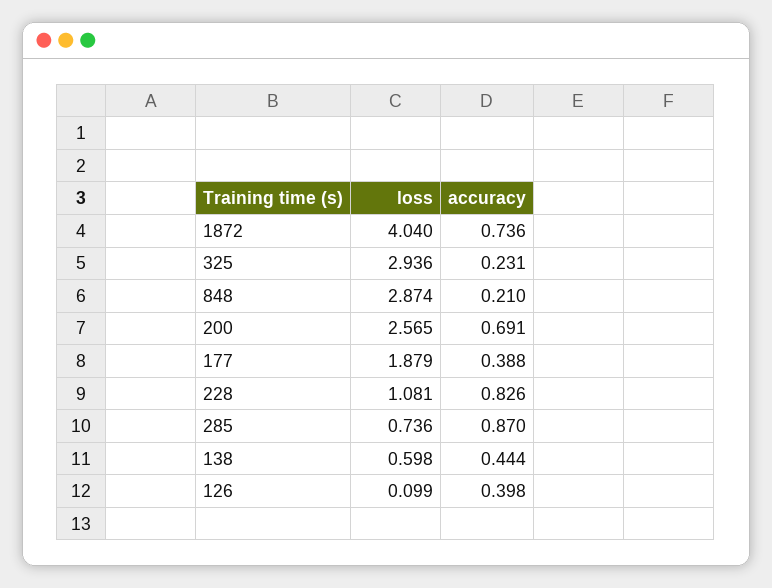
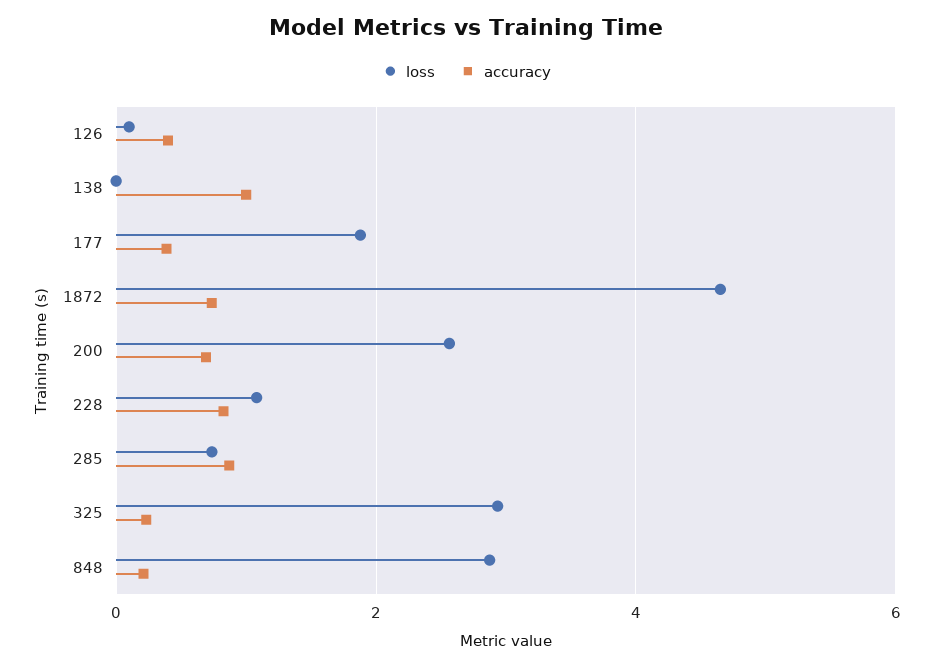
  {
    "loss": {
-     "1872": 4.04,
+     "1872": 4.6,
      "325": 2.936,
      "848": 2.874,
      "200": 2.565,
      "177": 1.879,
      "228": 1.081,
      "285": 0.736,
-     "138": 0.598,
+     "138": 0,
      "126": 0.099
    },
    "accuracy": {
      "1872": 0.736,
      "325": 0.231,
      "848": 0.21,
      "200": 0.691,
      "177": 0.388,
      "228": 0.826,
      "285": 0.87,
-     "138": 0.444,
+     "138": 1,
      "126": 0.398
    }
  }

